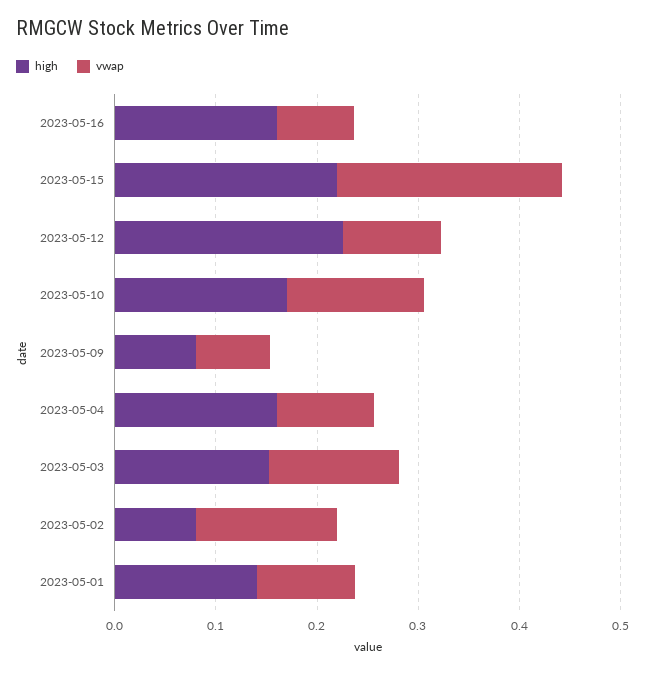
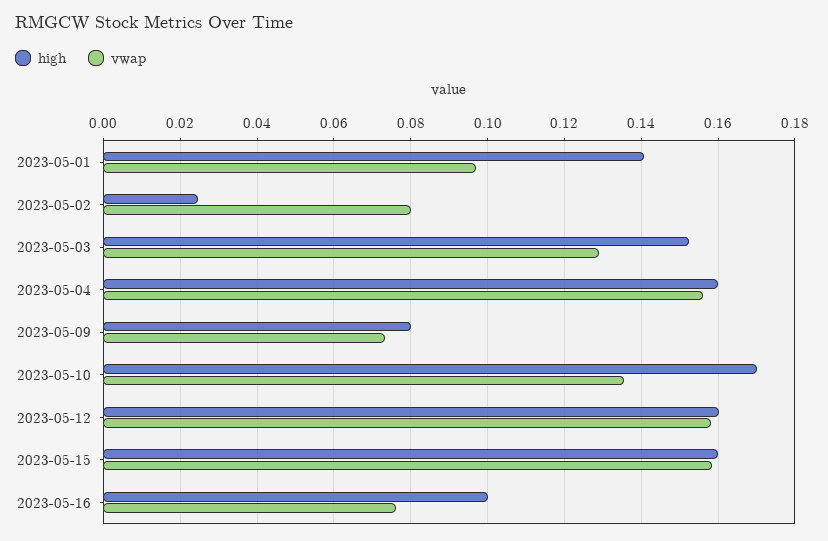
  {
    "high": {
-     "2023-05-16": 0.16,
+     "2023-05-16": 0.1,
-     "2023-05-15": 0.22,
+     "2023-05-15": 0.16,
-     "2023-05-12": 0.22,
+     "2023-05-12": 0.16,
      "2023-05-10": 0.17,
      "2023-05-09": 0.08,
      "2023-05-04": 0.16,
      "2023-05-03": 0.152,
-     "2023-05-02": 0.08,
+     "2023-05-02": 0.024,
      "2023-05-01": 0.14
    },
    "vwap": {
      "2023-05-16": 0.076,
-     "2023-05-15": 0.22,
+     "2023-05-15": 0.158,
-     "2023-05-12": 0.1,
+     "2023-05-12": 0.158,
      "2023-05-10": 0.136,
      "2023-05-09": 0.074,
-     "2023-05-04": 0.1,
+     "2023-05-04": 0.156,
      "2023-05-03": 0.128,
-     "2023-05-02": 0.14,
+     "2023-05-02": 0.08,
      "2023-05-01": 0.096
    }
  }

